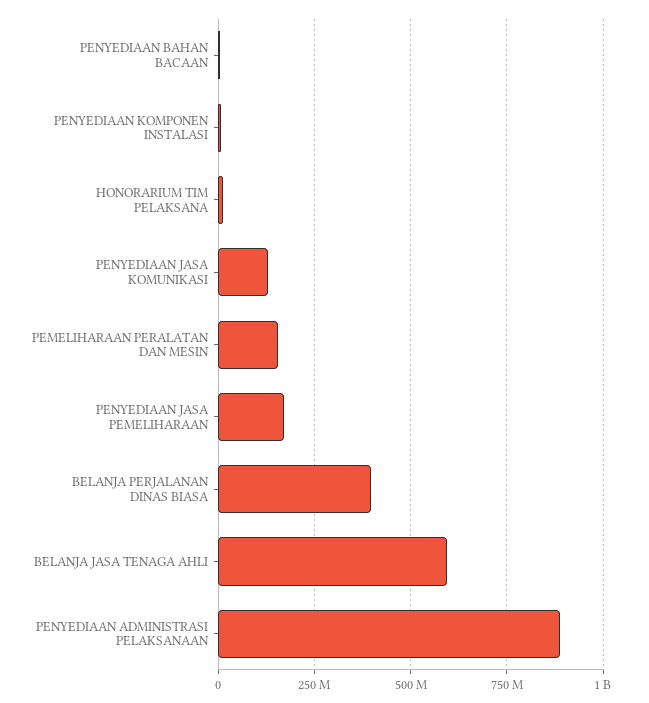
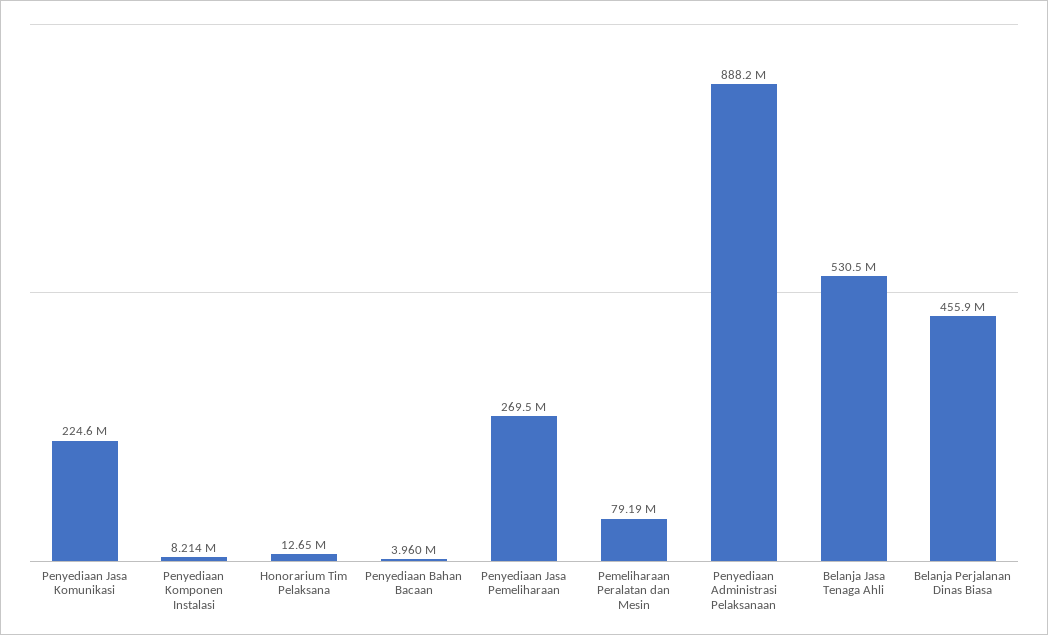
  {
    "PENYEDIAAN BAHAN BACAAN": 3960000,
    "PENYEDIAAN KOMPONEN INSTALASI": 8214000,
    "HONORARIUM TIM PELAKSANA": 12650000,
-   "PENYEDIAAN JASA KOMUNIKASI": 125000000,
+   "PENYEDIAAN JASA KOMUNIKASI": 224600000,
-   "PEMELIHARAAN PERALATAN DAN MESIN": 150000000,
+   "PEMELIHARAAN PERALATAN DAN MESIN": 79190000,
-   "PENYEDIAAN JASA PEMELIHARAAN": 175000000,
+   "PENYEDIAAN JASA PEMELIHARAAN": 269500000,
-   "BELANJA PERJALANAN DINAS BIASA": 400000000,
+   "BELANJA PERJALANAN DINAS BIASA": 455900000,
-   "BELANJA JASA TENAGA AHLI": 600000000,
+   "BELANJA JASA TENAGA AHLI": 530500000,
    "PENYEDIAAN ADMINISTRASI PELAKSANAAN": 888200000
  }

